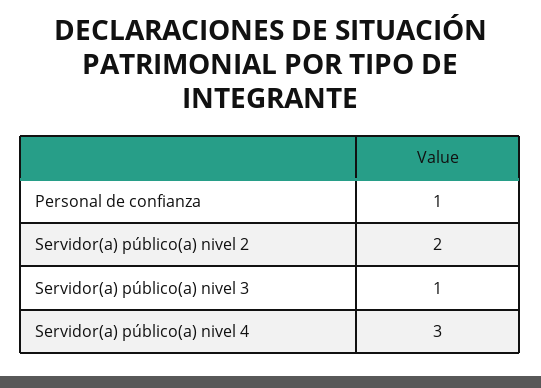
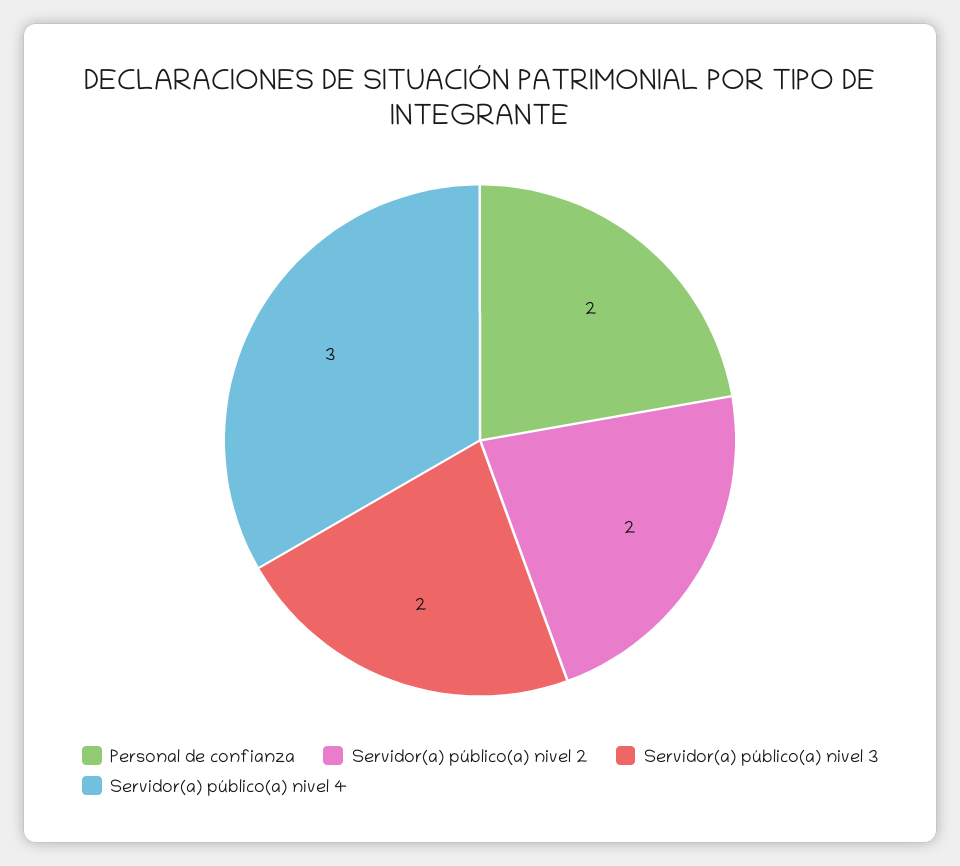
  {
-   "Personal de confianza": 1,
+   "Personal de confianza": 2,
    "Servidor(a) público(a) nivel 2": 2,
-   "Servidor(a) público(a) nivel 3": 1,
+   "Servidor(a) público(a) nivel 3": 2,
    "Servidor(a) público(a) nivel 4": 3
  }

